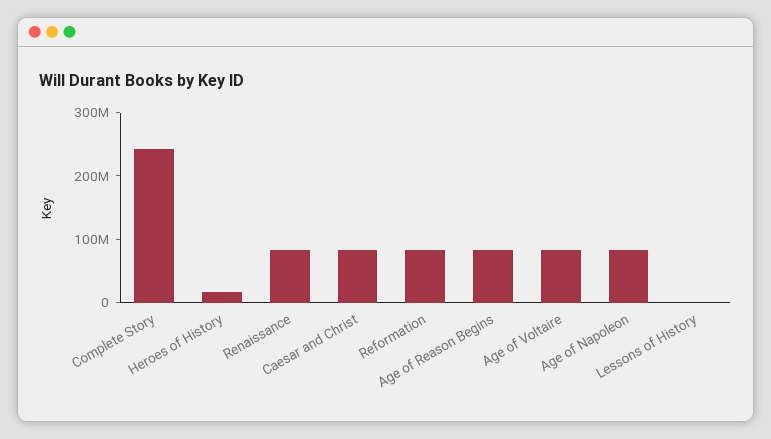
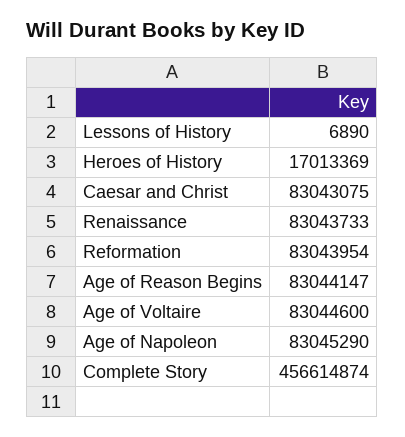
  {
-   "Complete Story": 240000000,
+   "Complete Story": 456614874,
    "Heroes of History": 17013369,
    "Renaissance": 83043733,
    "Caesar and Christ": 83043075,
    "Reformation": 83043954,
    "Age of Reason Begins": 83044147,
    "Age of Voltaire": 83044600,
    "Age of Napoleon": 83045290,
    "Lessons of History": 6890
  }

